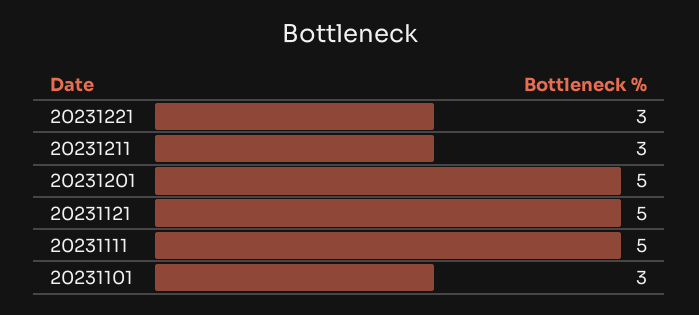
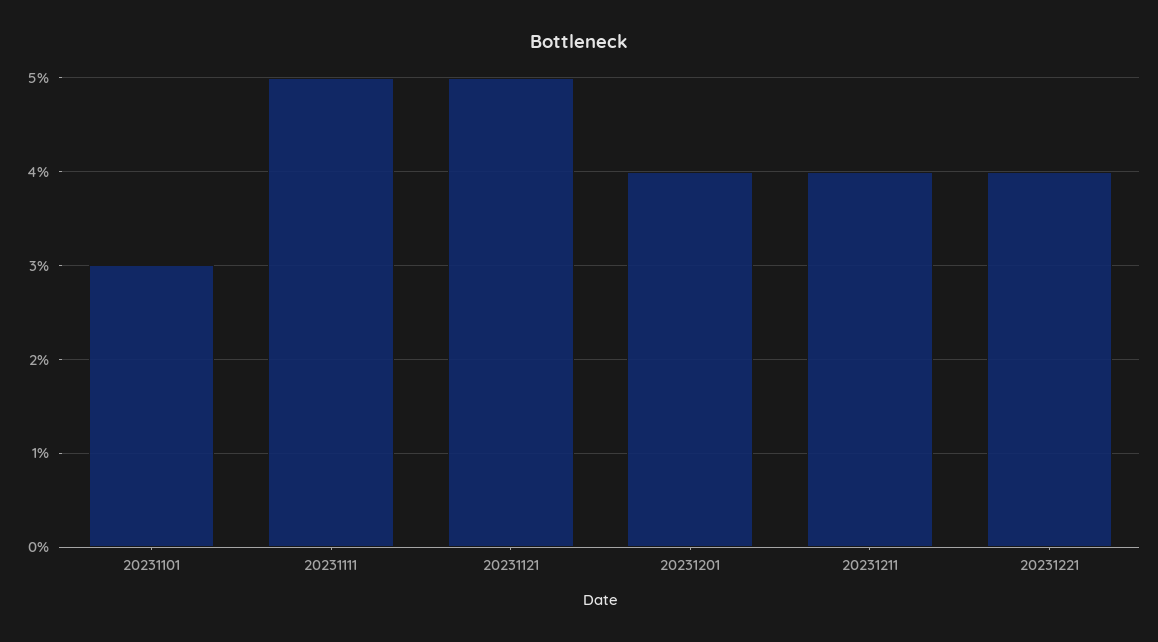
  {
-   "20231221": 3,
+   "20231221": 4,
-   "20231211": 3,
+   "20231211": 4,
-   "20231201": 5,
+   "20231201": 4,
    "20231121": 5,
    "20231111": 5,
    "20231101": 3
  }

